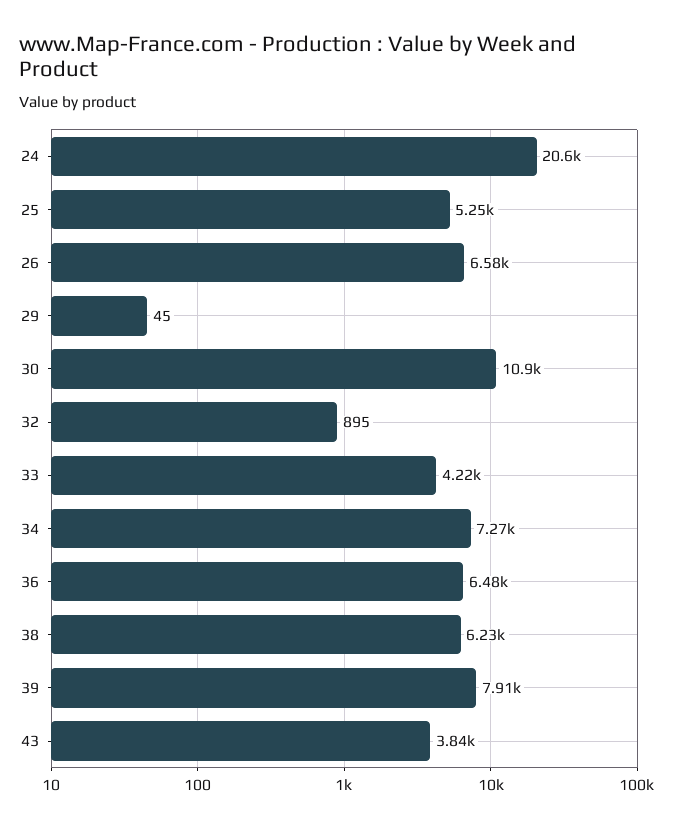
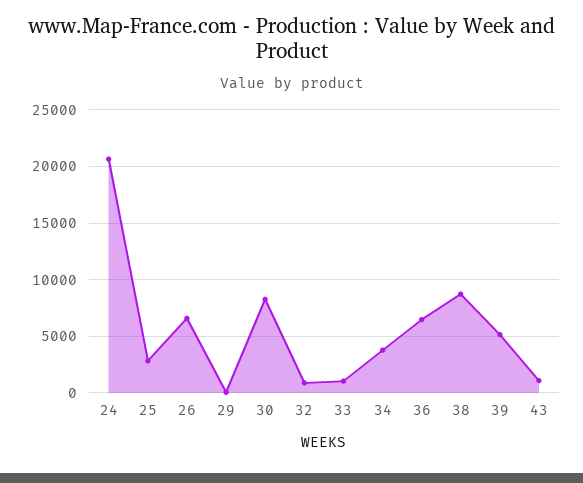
  {
    "24": 20600,
-   "25": 5250,
+   "25": 3000,
    "26": 6580,
    "29": 45,
-   "30": 10900,
+   "30": 8000,
    "32": 895,
-   "33": 4220,
+   "33": 1000,
-   "34": 7270,
+   "34": 4000,
    "36": 6480,
-   "38": 6230,
+   "38": 9000,
-   "39": 7910,
+   "39": 5000,
-   "43": 3840
+   "43": 1000
  }

